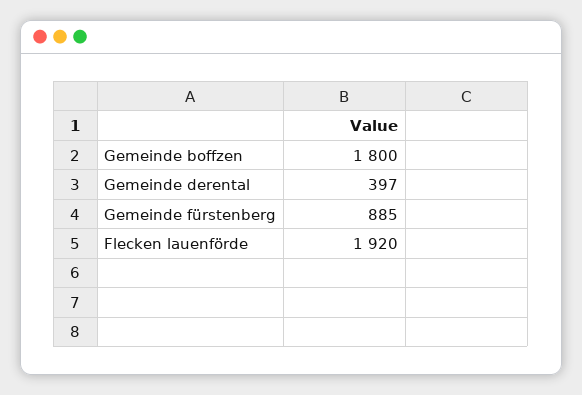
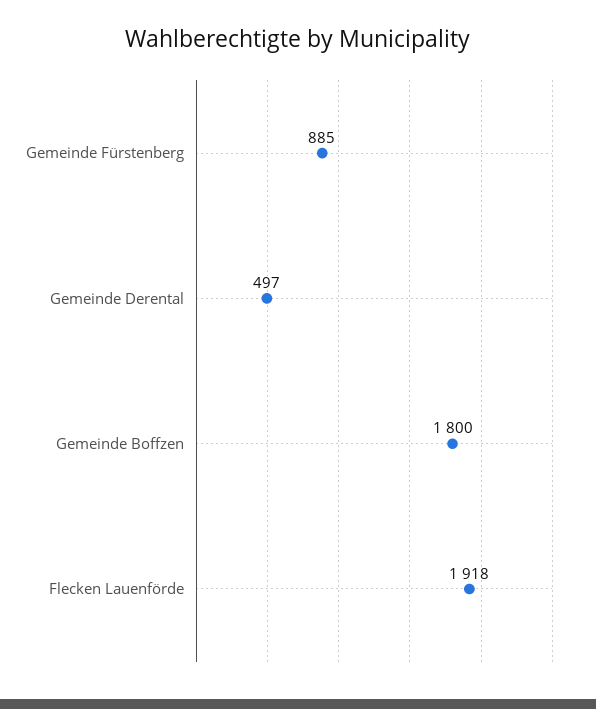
  {
    "Gemeinde boffzen": 1800,
-   "Gemeinde derental": 397,
+   "Gemeinde derental": 497,
    "Gemeinde fürstenberg": 885,
-   "Flecken lauenförde": 1920
+   "Flecken lauenförde": 1918
  }

